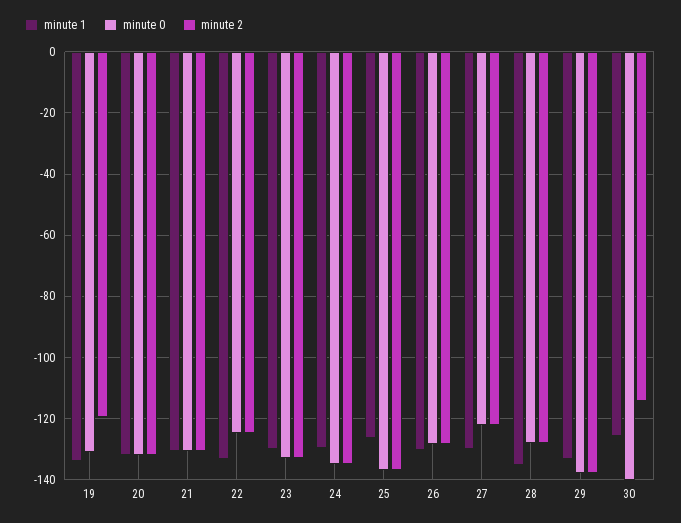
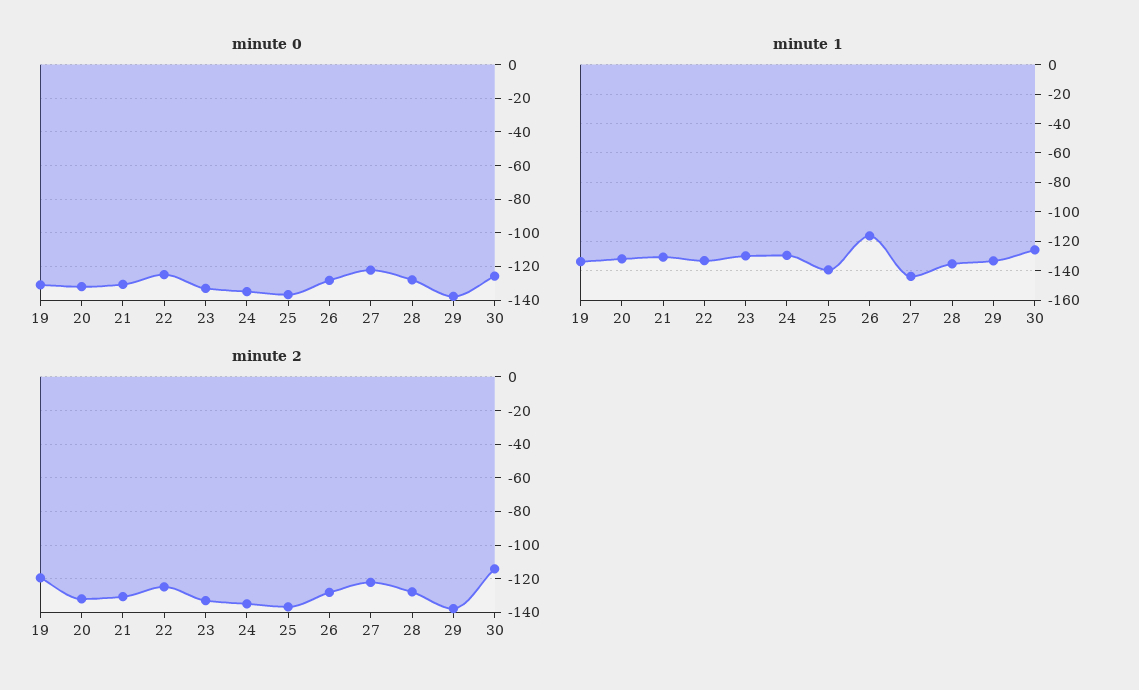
  {
    "minute 1": {
      "19": -134,
      "20": -132,
      "21": -130,
      "22": -134,
      "23": -130,
      "24": -130,
-     "25": -126,
+     "25": -140,
-     "26": -130,
+     "26": -115,
-     "27": -130,
+     "27": -145,
      "28": -136,
      "29": -134,
      "30": -126
    },
    "minute 0": {
      "19": -130,
      "20": -132,
      "21": -130,
      "22": -124,
      "23": -134,
      "24": -134,
      "25": -136,
      "26": -128,
      "27": -122,
      "28": -128,
      "29": -138,
-     "30": -140
+     "30": -125
    },
    "minute 2": {
      "19": -120,
      "20": -132,
      "21": -130,
      "22": -124,
      "23": -134,
      "24": -134,
      "25": -136,
      "26": -128,
      "27": -122,
      "28": -128,
      "29": -138,
      "30": -114
    }
  }

